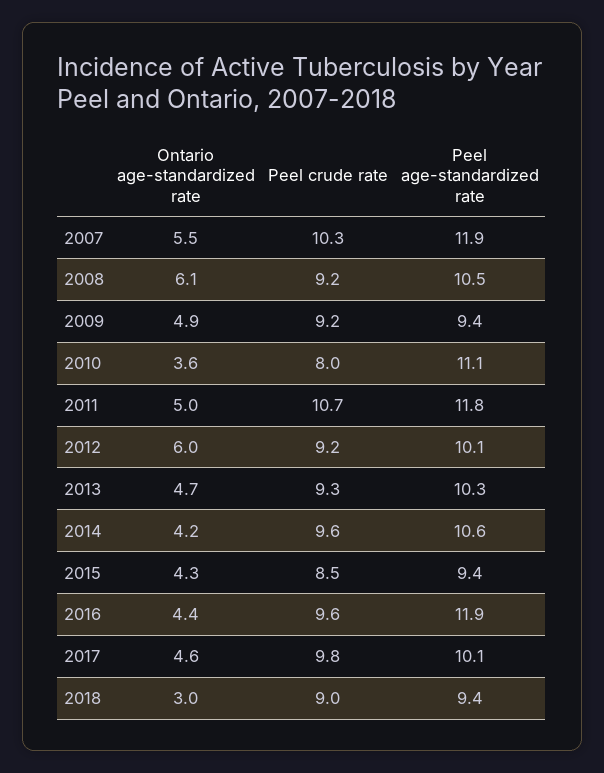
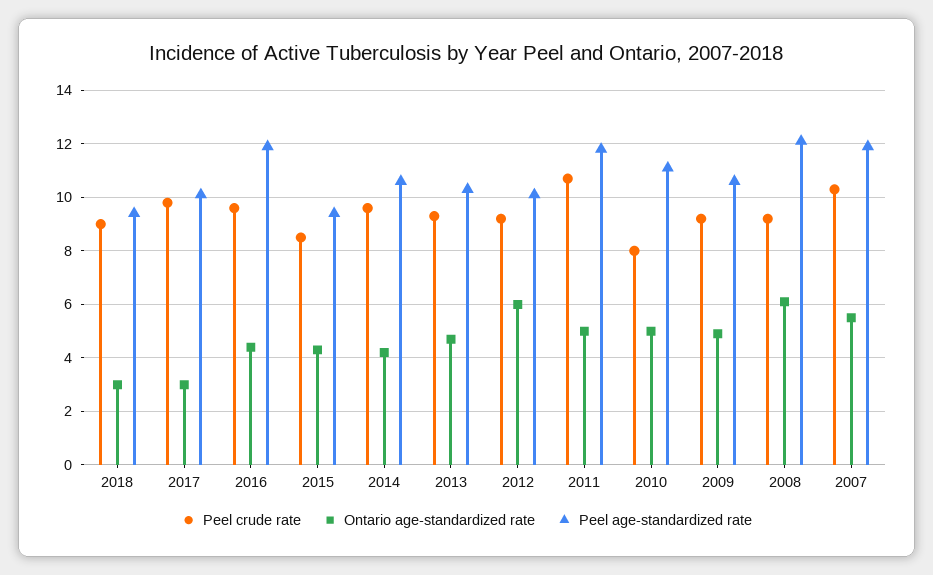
  {
    "Ontario age-standardized rate": {
      "2007": 5.5,
      "2008": 6.1,
      "2009": 4.9,
-     "2010": 3.6,
+     "2010": 5,
      "2011": 5,
      "2012": 6,
      "2013": 4.7,
      "2014": 4.2,
      "2015": 4.3,
      "2016": 4.4,
-     "2017": 4.6,
+     "2017": 3,
      "2018": 3
    },
    "Peel crude rate": {
      "2007": 10.3,
      "2008": 9.2,
      "2009": 9.2,
      "2010": 8,
      "2011": 10.7,
      "2012": 9.2,
      "2013": 9.3,
      "2014": 9.6,
      "2015": 8.5,
      "2016": 9.6,
      "2017": 9.8,
      "2018": 9
    },
    "Peel age-standardized rate": {
      "2007": 11.9,
-     "2008": 10.5,
+     "2008": 12,
-     "2009": 9.4,
+     "2009": 10.5,
      "2010": 11.1,
      "2011": 11.8,
      "2012": 10.1,
      "2013": 10.3,
      "2014": 10.6,
      "2015": 9.4,
      "2016": 11.9,
      "2017": 10.1,
      "2018": 9.4
    }
  }

